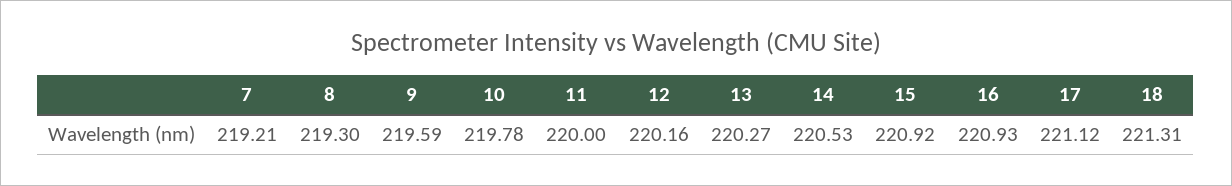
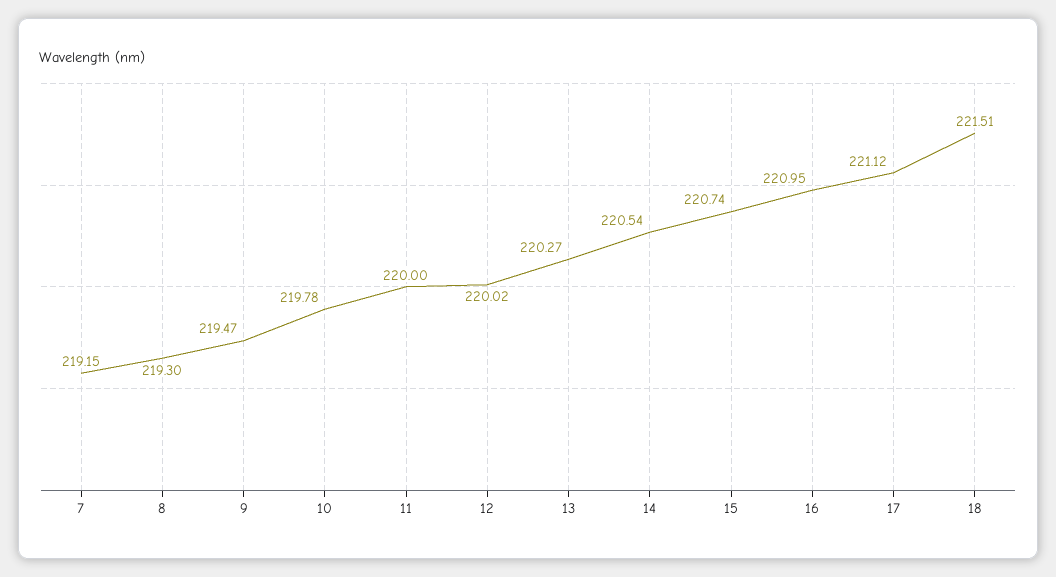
  {
-   "7": 219.21,
+   "7": 219.15,
    "8": 219.3,
-   "9": 219.59,
+   "9": 219.47,
    "10": 219.78,
    "11": 220,
-   "12": 220.16,
+   "12": 220.02,
    "13": 220.27,
-   "14": 220.53,
+   "14": 220.54,
-   "15": 220.92,
+   "15": 220.74,
-   "16": 220.93,
+   "16": 220.95,
    "17": 221.12,
-   "18": 221.31
+   "18": 221.51
  }

